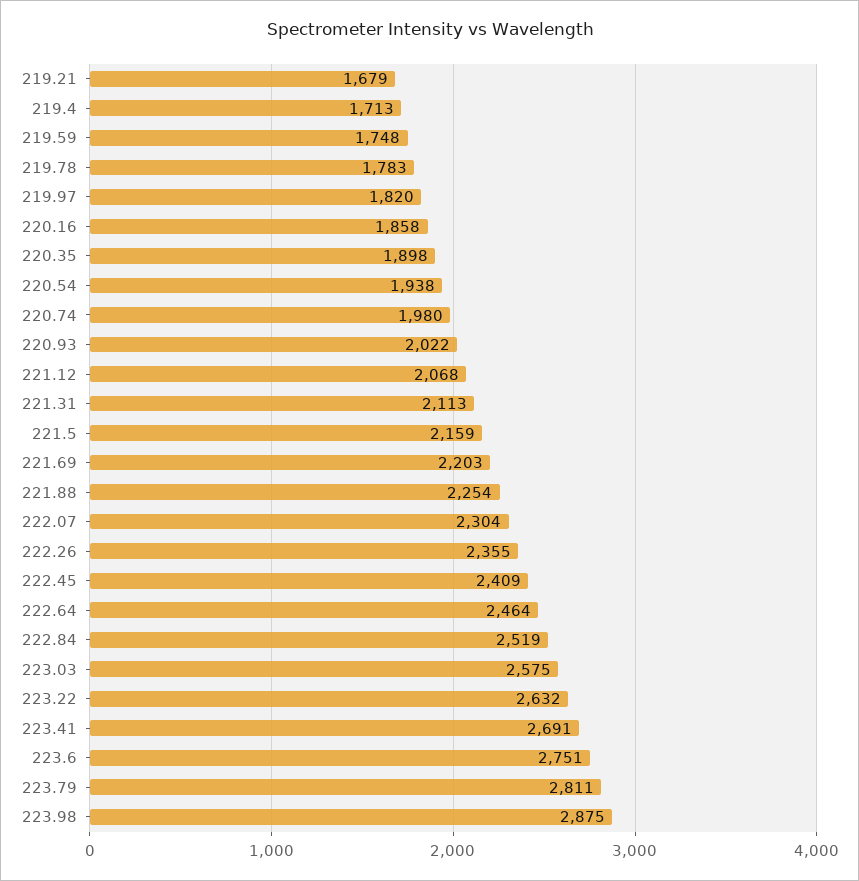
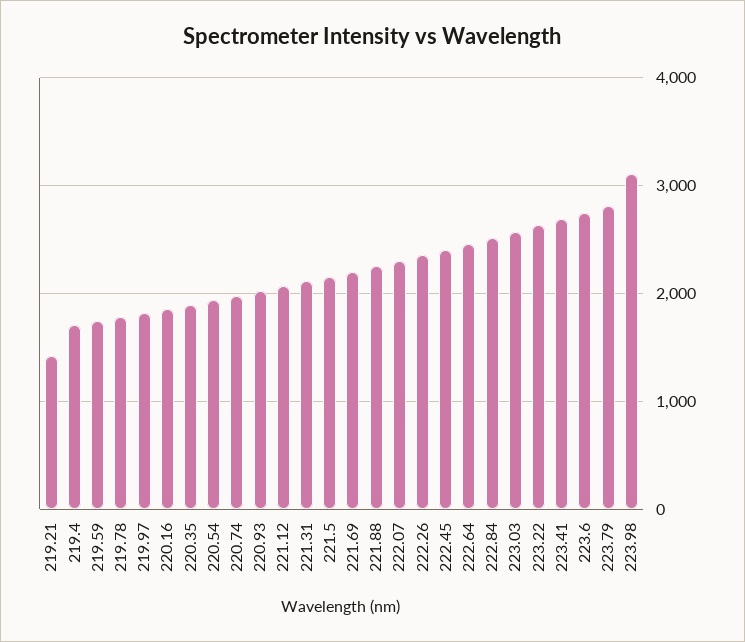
  {
-   "219.21": 1679,
+   "219.21": 1400,
    "219.4": 1713,
    "219.59": 1748,
    "219.78": 1783,
    "219.97": 1820,
    "220.16": 1858,
    "220.35": 1898,
    "220.54": 1938,
    "220.74": 1980,
    "220.93": 2022,
    "221.12": 2068,
    "221.31": 2113,
    "221.5": 2159,
    "221.69": 2203,
    "221.88": 2254,
    "222.07": 2304,
    "222.26": 2355,
    "222.45": 2409,
    "222.64": 2464,
    "222.84": 2519,
    "223.03": 2575,
    "223.22": 2632,
    "223.41": 2691,
    "223.6": 2751,
    "223.79": 2811,
-   "223.98": 2875
+   "223.98": 3100
  }

